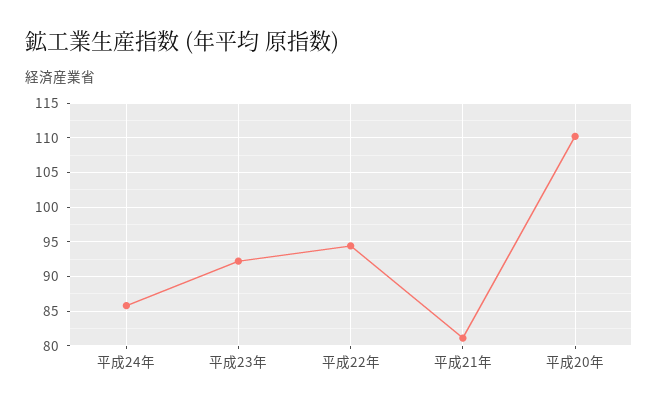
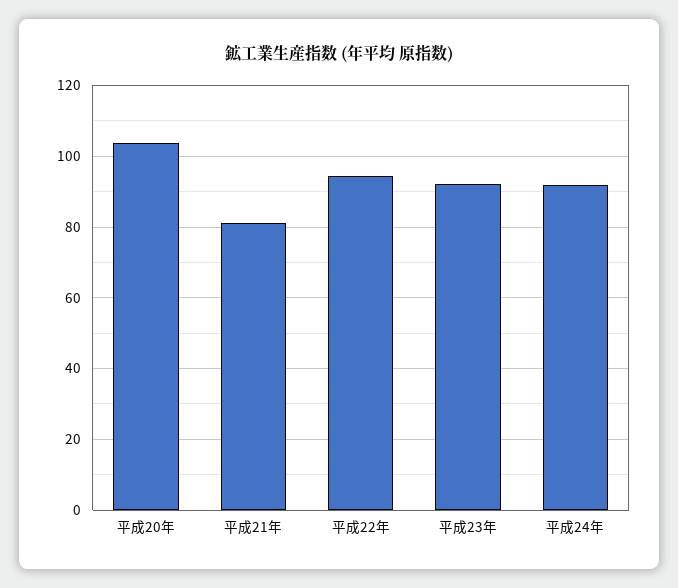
  {
-   "平成24年": 86,
+   "平成24年": 92,
    "平成23年": 92,
    "平成22年": 94,
    "平成21年": 81,
-   "平成20年": 110
+   "平成20年": 104
  }

